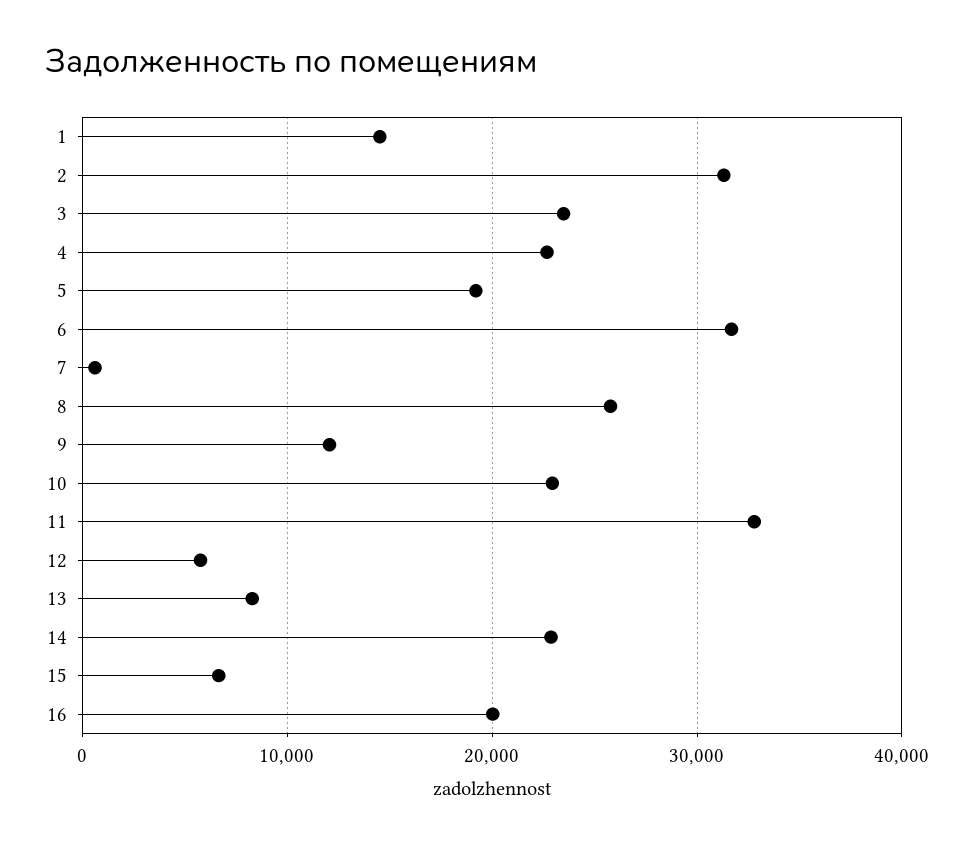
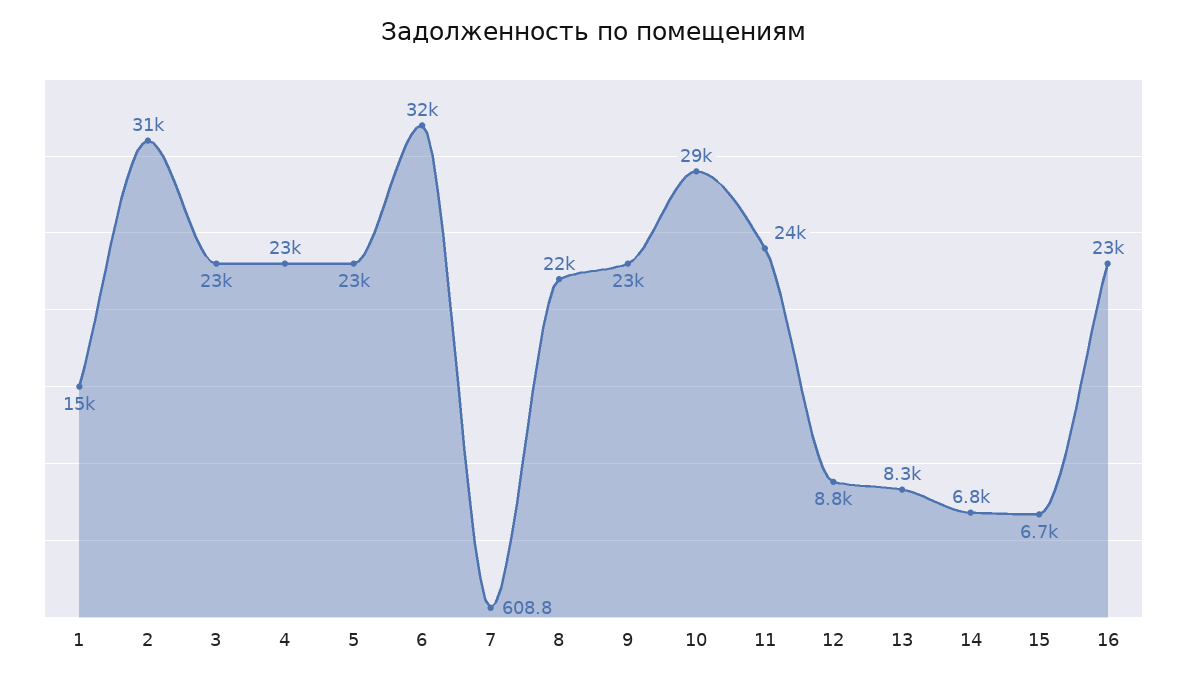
  {
    "1": 15000,
    "2": 31000,
    "3": 23000,
    "4": 23000,
-   "5": 19000,
+   "5": 23000,
    "6": 32000,
    "7": 608.8,
-   "8": 26000,
+   "8": 22000,
-   "9": 12000,
+   "9": 23000,
-   "10": 23000,
+   "10": 29000,
-   "11": 33000,
+   "11": 24000,
-   "12": 6000,
+   "12": 8800,
    "13": 8300,
-   "14": 23000,
+   "14": 6800,
    "15": 6700,
-   "16": 20000
+   "16": 23000
  }

